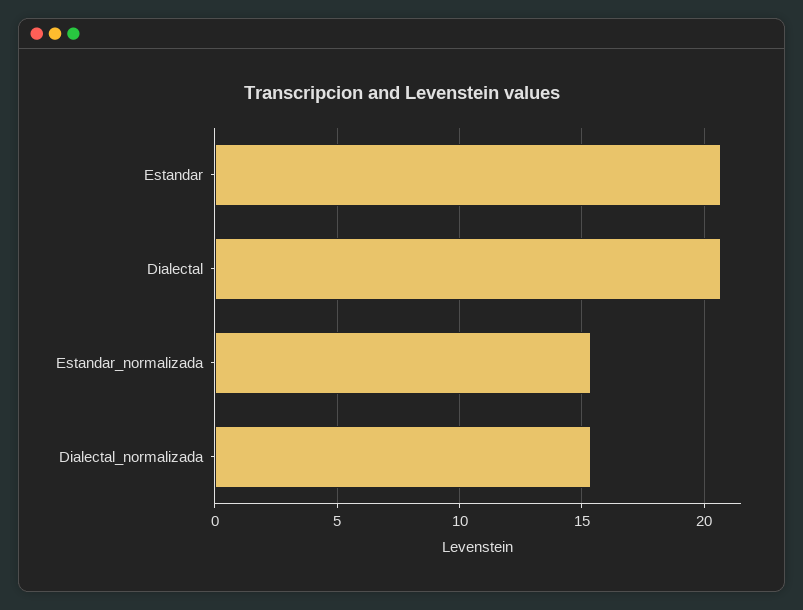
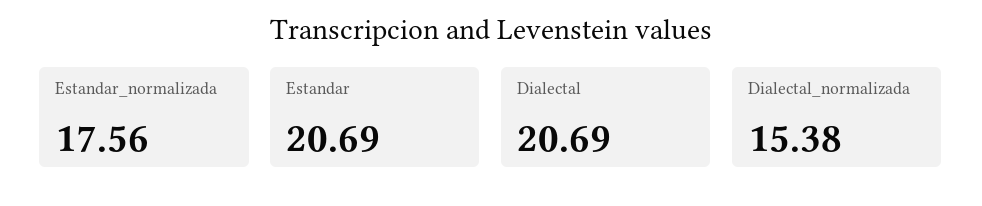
  {
    "Estandar": 20.69,
    "Dialectal": 20.69,
-   "Estandar_normalizada": 15.5,
+   "Estandar_normalizada": 17.56,
    "Dialectal_normalizada": 15.38
  }

